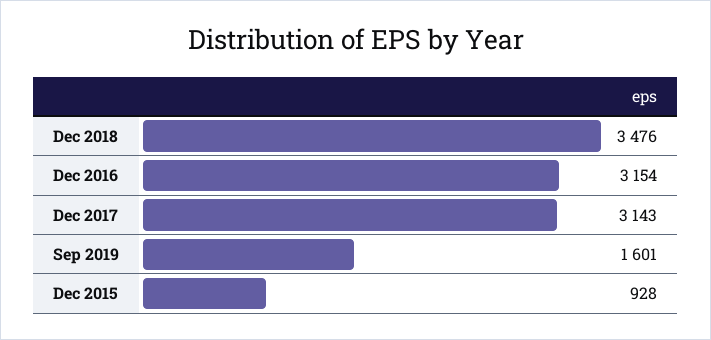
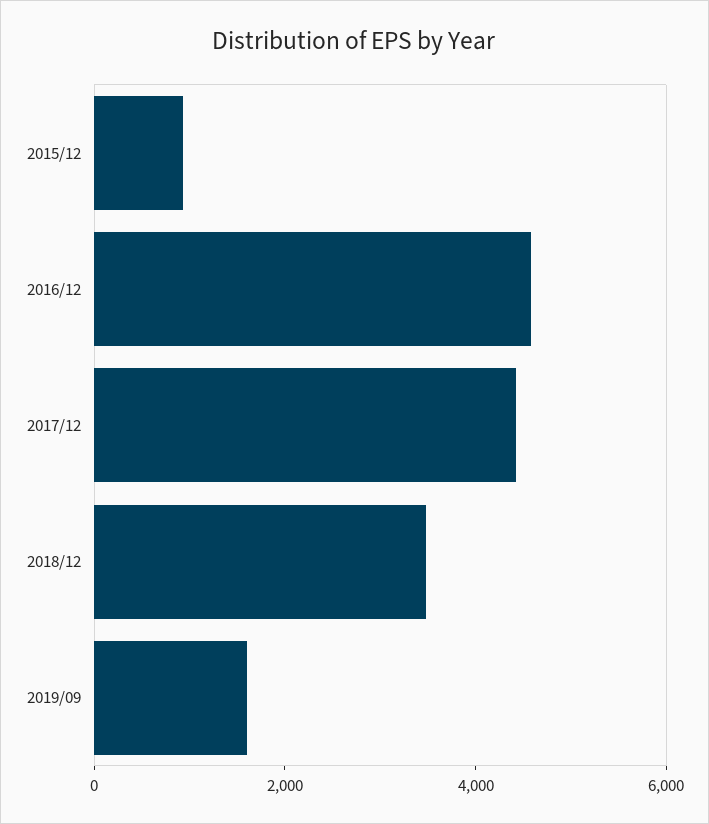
  {
    "Dec 2018": 3476,
-   "Dec 2016": 3154,
+   "Dec 2016": 4500,
-   "Dec 2017": 3143,
+   "Dec 2017": 4500,
    "Sep 2019": 1601,
    "Dec 2015": 928
  }

